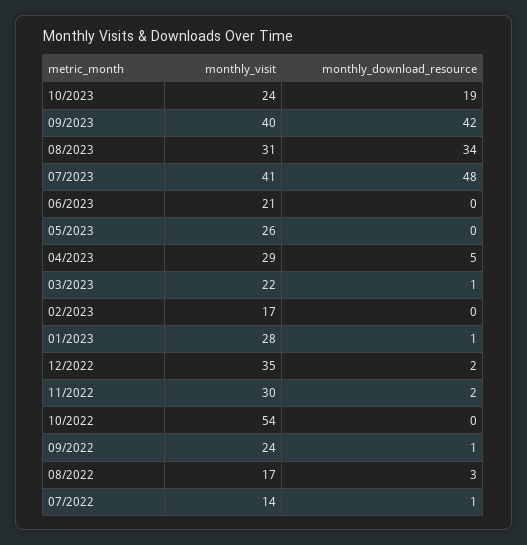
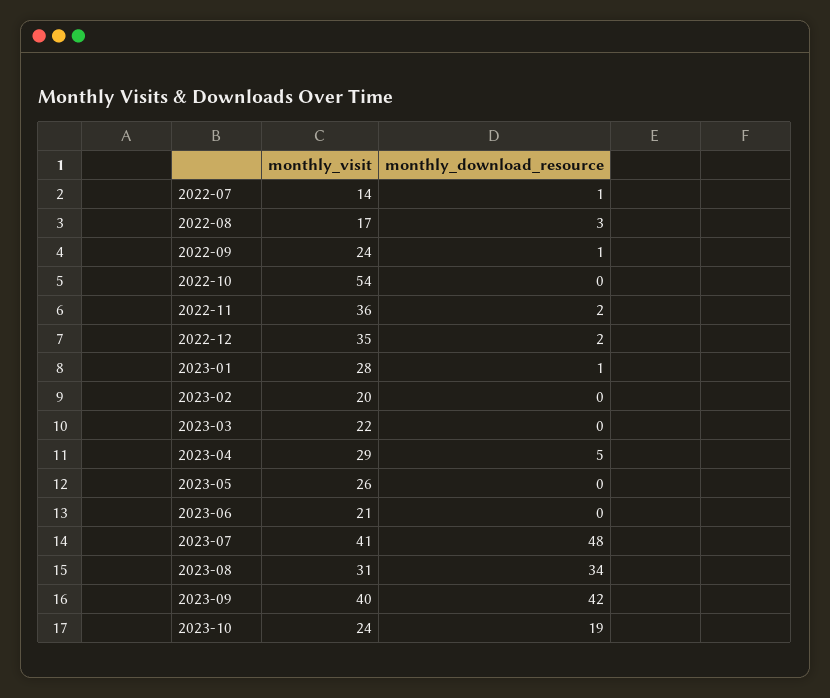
  {
    "monthly_visit": {
      "10/2023": 24,
      "09/2023": 40,
      "08/2023": 31,
      "07/2023": 41,
      "06/2023": 21,
      "05/2023": 26,
      "04/2023": 29,
      "03/2023": 22,
-     "02/2023": 17,
+     "02/2023": 20,
      "01/2023": 28,
      "12/2022": 35,
-     "11/2022": 30,
+     "11/2022": 36,
      "10/2022": 54,
      "09/2022": 24,
      "08/2022": 17,
      "07/2022": 14
    },
    "monthly_download_resource": {
      "10/2023": 19,
      "09/2023": 42,
      "08/2023": 34,
      "07/2023": 48,
      "06/2023": 0,
      "05/2023": 0,
      "04/2023": 5,
-     "03/2023": 1,
+     "03/2023": 0,
      "02/2023": 0,
      "01/2023": 1,
      "12/2022": 2,
      "11/2022": 2,
      "10/2022": 0,
      "09/2022": 1,
      "08/2022": 3,
      "07/2022": 1
    }
  }

